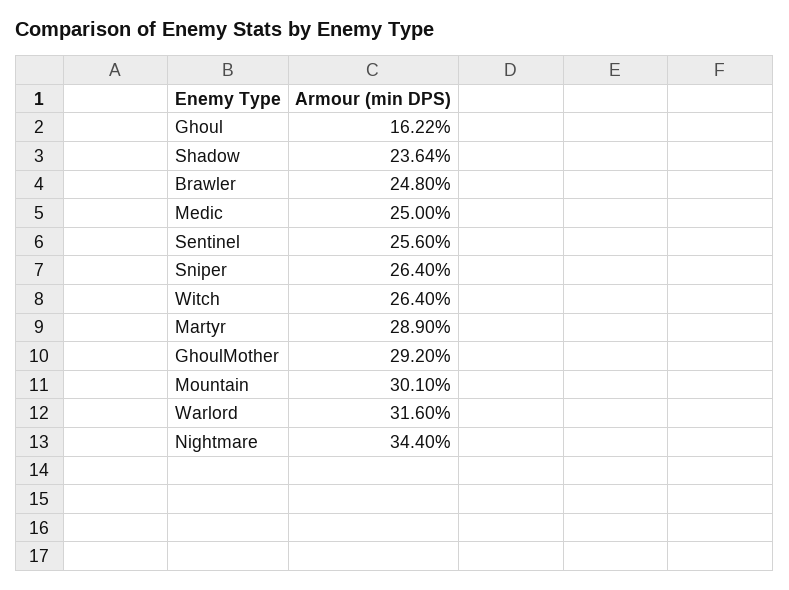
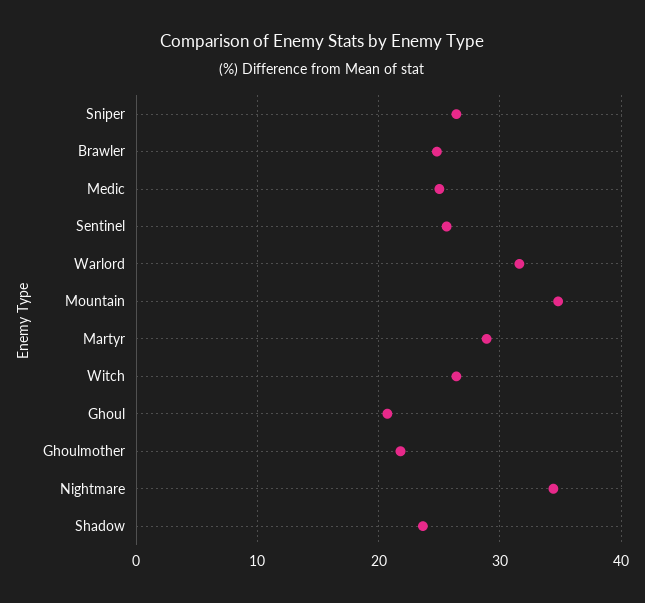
  {
-   "Ghoul": 16.22,
+   "Ghoul": 21,
    "Shadow": 23.64,
    "Brawler": 24.8,
    "Medic": 25,
    "Sentinel": 25.6,
    "Sniper": 26.4,
    "Witch": 26.4,
    "Martyr": 28.9,
-   "GhoulMother": 29.2,
+   "GhoulMother": 22,
-   "Mountain": 30.1,
+   "Mountain": 35,
    "Warlord": 31.6,
    "Nightmare": 34.4
  }

